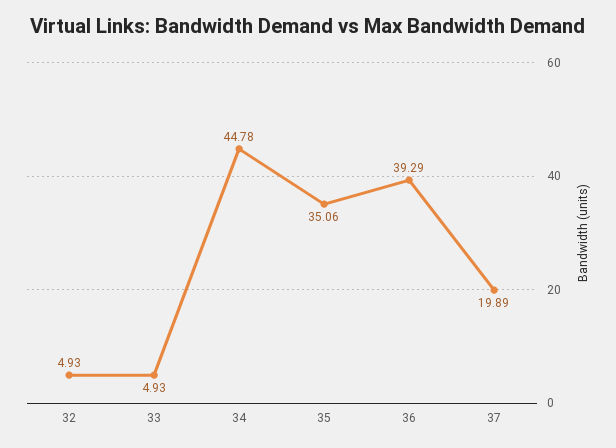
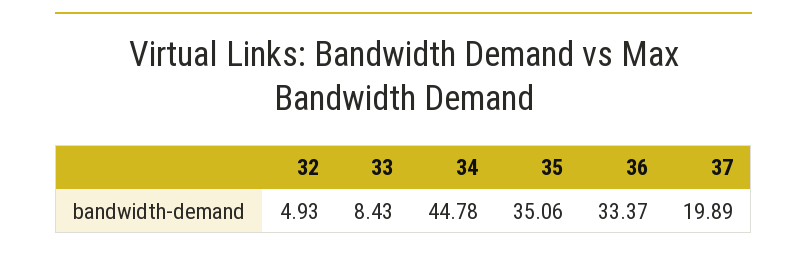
  {
    "32": 4.93,
-   "33": 4.93,
+   "33": 8.43,
    "34": 44.78,
    "35": 35.06,
-   "36": 39.29,
+   "36": 33.37,
    "37": 19.89
  }

